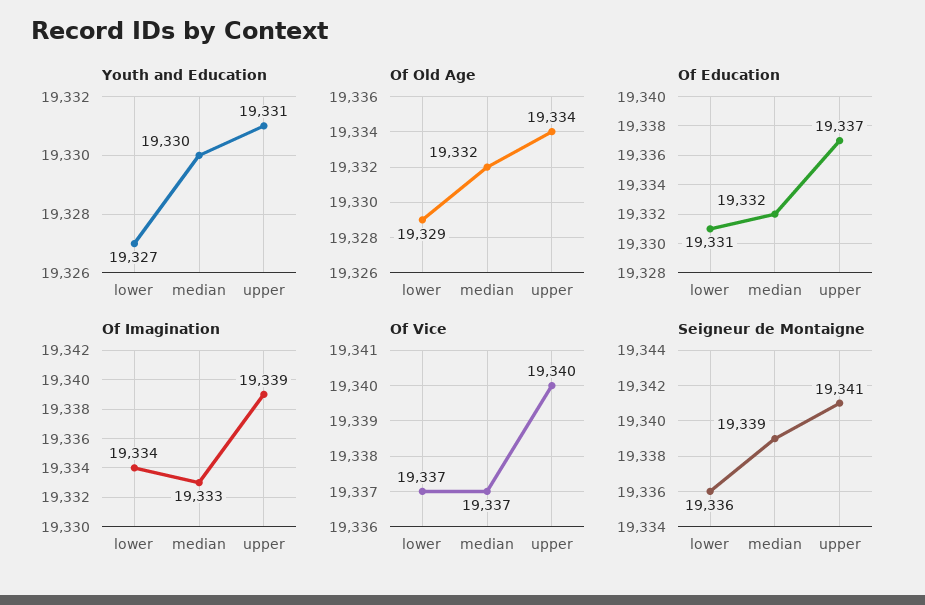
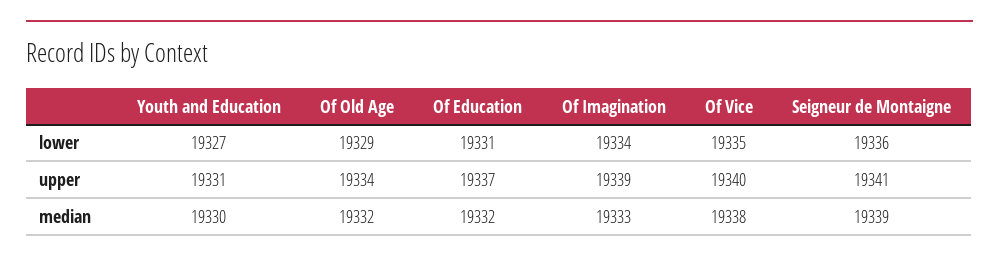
  {
    "Youth and Education": {
      "lower": 19327,
      "median": 19330,
      "upper": 19331
    },
    "Of Old Age": {
      "lower": 19329,
      "median": 19332,
      "upper": 19334
    },
    "Of Education": {
      "lower": 19331,
      "median": 19332,
      "upper": 19337
    },
    "Of Imagination": {
      "lower": 19334,
      "median": 19333,
      "upper": 19339
    },
    "Of Vice": {
-     "lower": 19337,
+     "lower": 19335,
-     "median": 19337,
+     "median": 19338,
      "upper": 19340
    },
    "Seigneur de Montaigne": {
      "lower": 19336,
      "median": 19339,
      "upper": 19341
    }
  }

